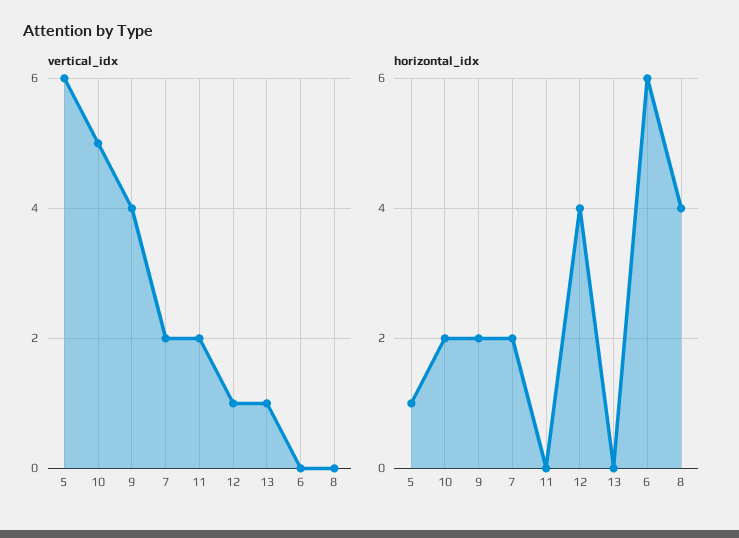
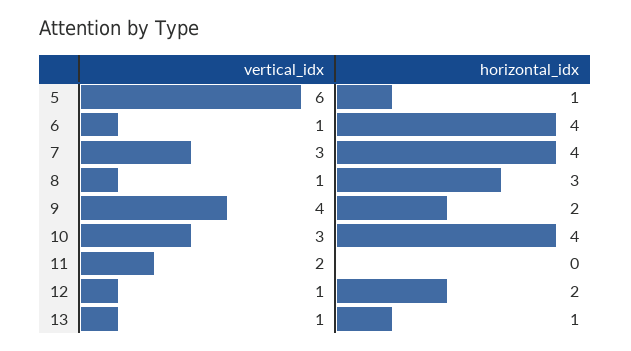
  {
    "vertical_idx": {
      "5": 6,
-     "10": 5,
+     "10": 3,
      "9": 4,
-     "7": 2,
+     "7": 3,
      "11": 2,
      "12": 1,
      "13": 1,
-     "6": 0,
+     "6": 1,
-     "8": 0
+     "8": 1
    },
    "horizontal_idx": {
      "5": 1,
-     "10": 2,
+     "10": 4,
      "9": 2,
-     "7": 2,
+     "7": 4,
      "11": 0,
-     "12": 4,
+     "12": 2,
-     "13": 0,
+     "13": 1,
-     "6": 6,
+     "6": 4,
-     "8": 4
+     "8": 3
    }
  }

